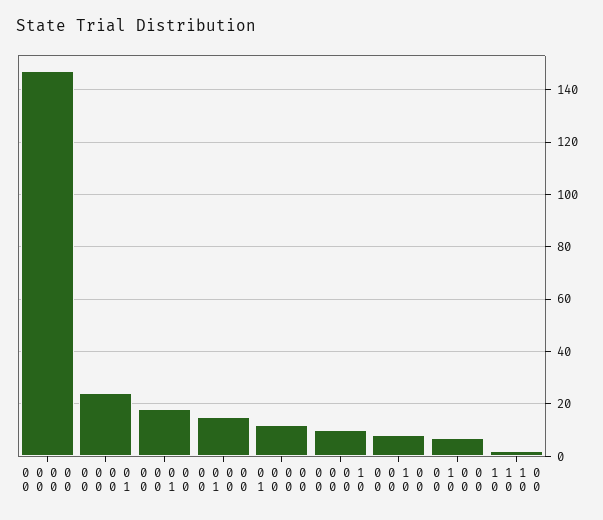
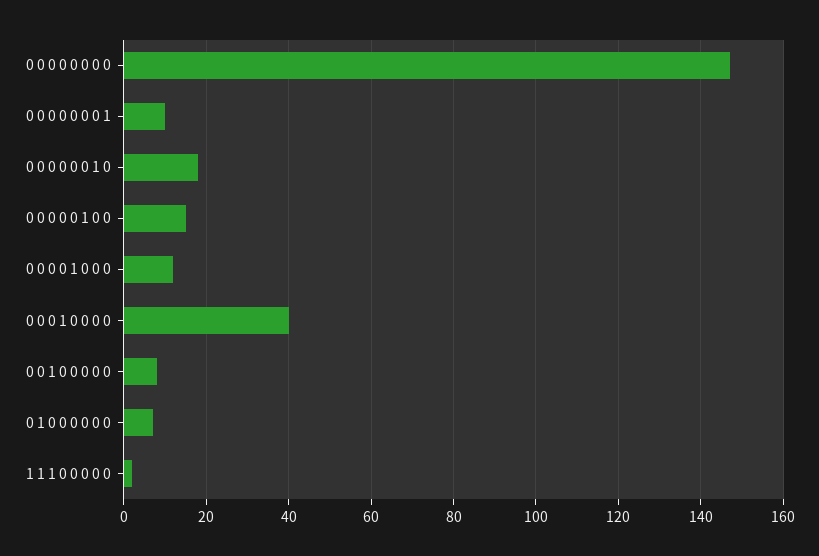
  {
    "0 0 0 0 0 0 0 0": 145,
-   "0 0 0 0 0 0 0 1": 25,
+   "0 0 0 0 0 0 0 1": 10,
    "0 0 0 0 0 0 1 0": 20,
    "0 0 0 0 0 1 0 0": 15,
    "0 0 0 0 1 0 0 0": 10,
-   "0 0 0 1 0 0 0 0": 10,
+   "0 0 0 1 0 0 0 0": 40,
    "0 0 1 0 0 0 0 0": 10,
    "0 1 0 0 0 0 0 0": 5,
    "1 1 1 0 0 0 0 0": 0
  }

